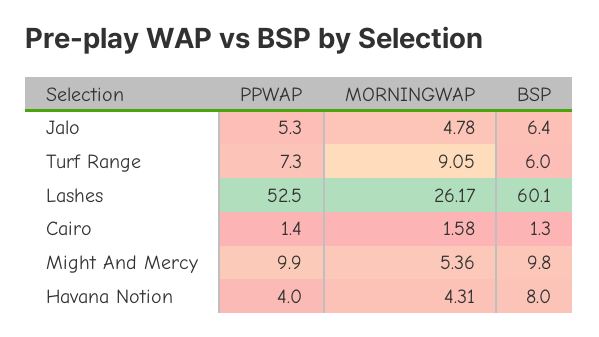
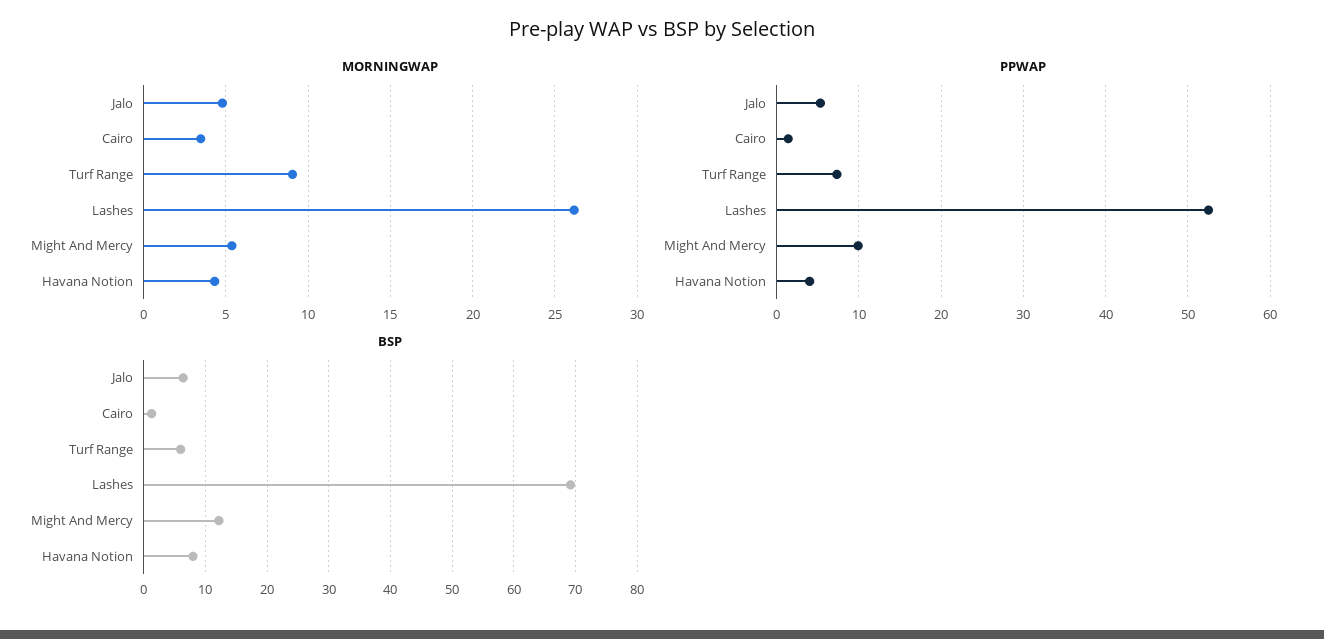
  {
    "PPWAP": {
      "Jalo": 5.3,
      "Turf Range": 7.3,
      "Lashes": 52.5,
      "Cairo": 1.4,
      "Might And Mercy": 9.9,
      "Havana Notion": 4
    },
    "MORNINGWAP": {
      "Jalo": 4.78,
      "Turf Range": 9.05,
      "Lashes": 26.17,
-     "Cairo": 1.58,
+     "Cairo": 3.5,
      "Might And Mercy": 5.36,
      "Havana Notion": 4.31
    },
    "BSP": {
      "Jalo": 6.4,
      "Turf Range": 6,
-     "Lashes": 60.1,
+     "Lashes": 69,
      "Cairo": 1.3,
-     "Might And Mercy": 9.8,
+     "Might And Mercy": 12,
      "Havana Notion": 8
    }
  }

